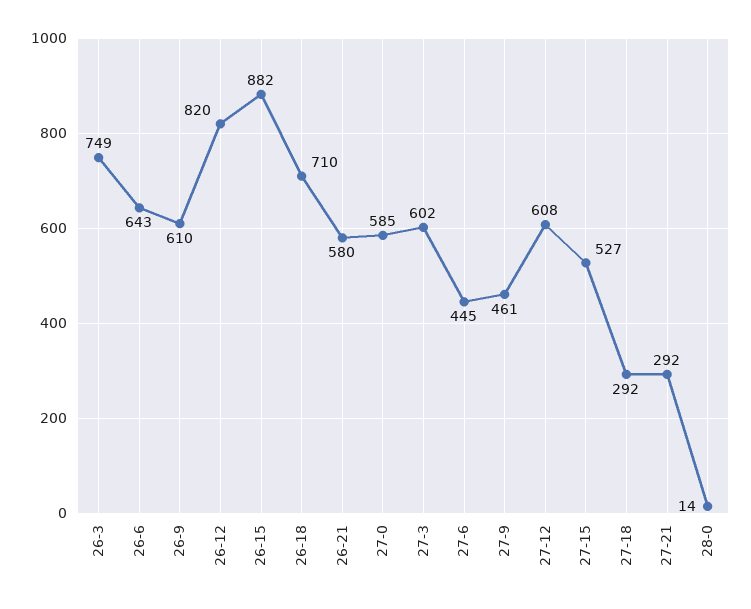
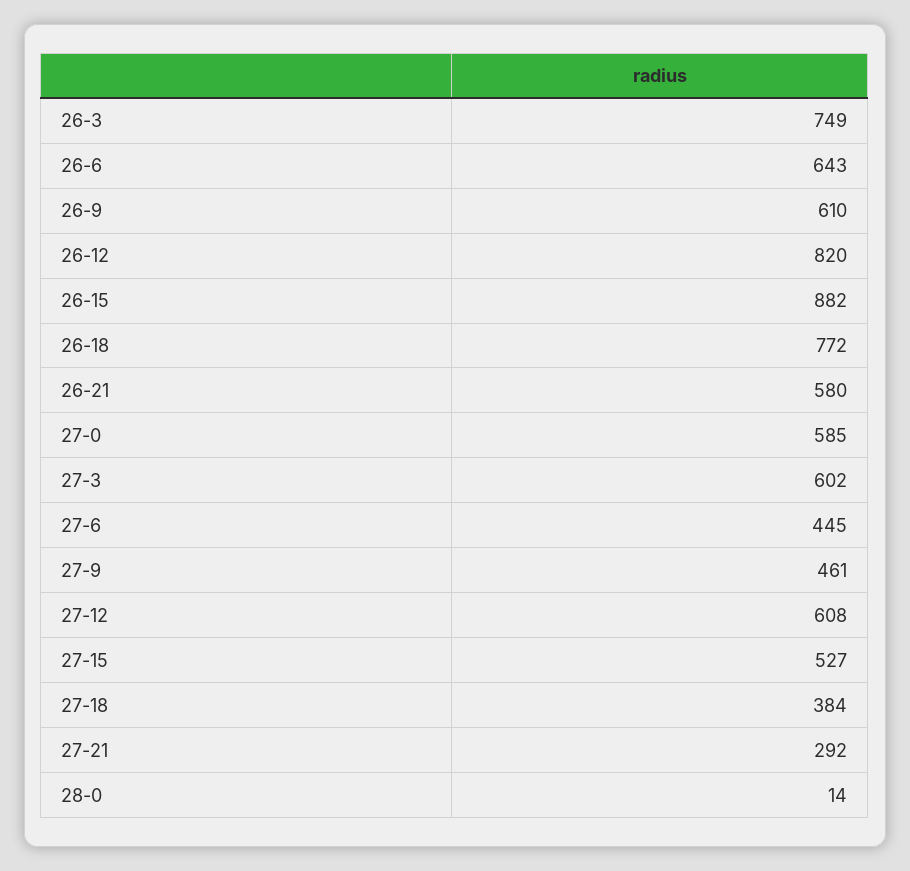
  {
    "26-3": 749,
    "26-6": 643,
    "26-9": 610,
    "26-12": 820,
    "26-15": 882,
-   "26-18": 710,
+   "26-18": 772,
    "26-21": 580,
    "27-0": 585,
    "27-3": 602,
    "27-6": 445,
    "27-9": 461,
    "27-12": 608,
    "27-15": 527,
-   "27-18": 292,
+   "27-18": 384,
    "27-21": 292,
    "28-0": 14
  }

